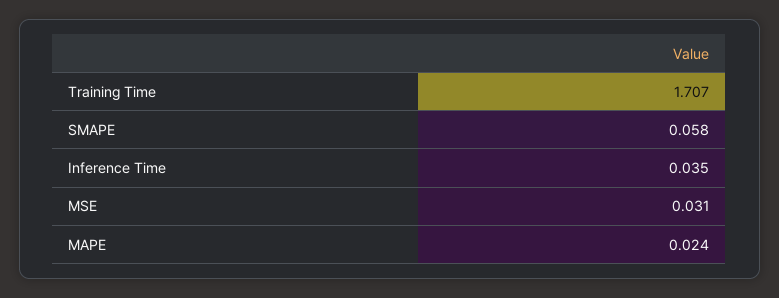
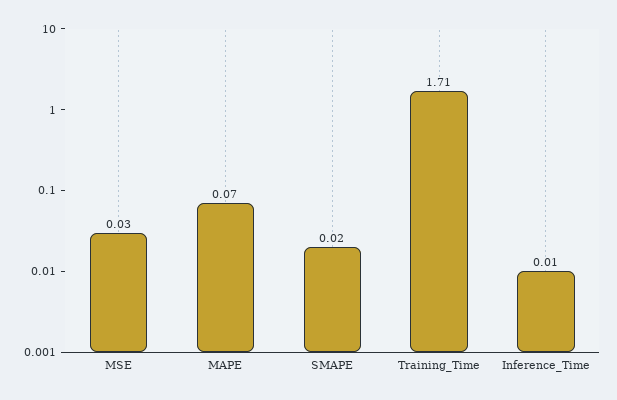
  {
    "Training Time": 1.707,
-   "SMAPE": 0.058,
+   "SMAPE": 0.02,
-   "Inference Time": 0.035,
+   "Inference Time": 0.01,
    "MSE": 0.031,
-   "MAPE": 0.024
+   "MAPE": 0.07
  }

